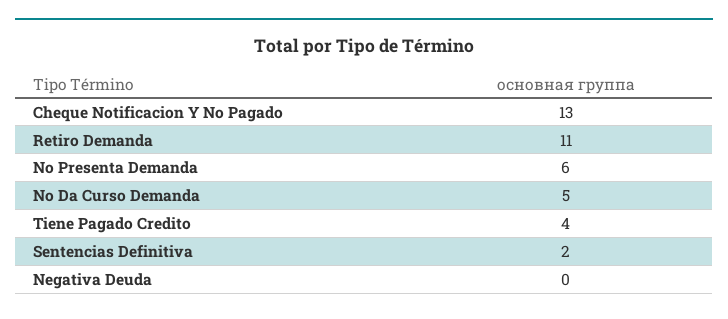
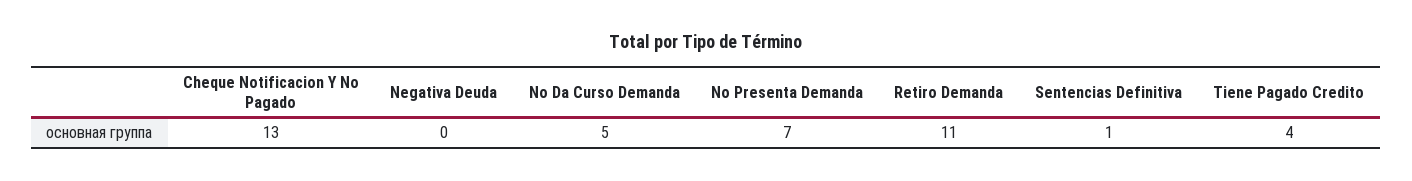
  {
    "Cheque Notificacion Y No Pagado": 13,
    "Retiro Demanda": 11,
-   "No Presenta Demanda": 6,
+   "No Presenta Demanda": 7,
    "No Da Curso Demanda": 5,
    "Tiene Pagado Credito": 4,
-   "Sentencias Definitiva": 2,
+   "Sentencias Definitiva": 1,
    "Negativa Deuda": 0
  }

